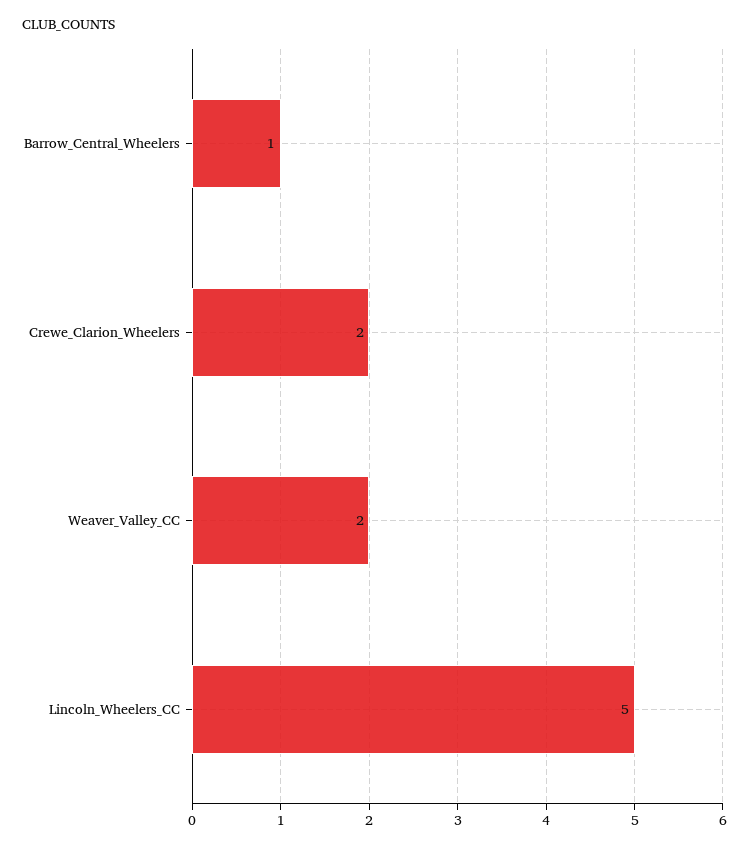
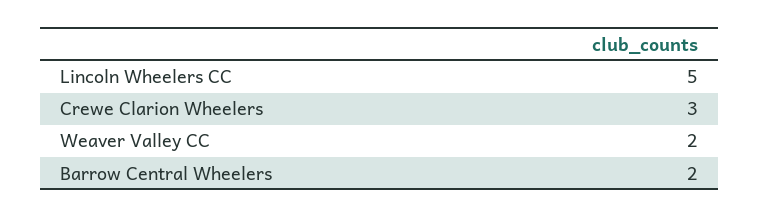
  {
-   "Barrow_Central_Wheelers": 1,
+   "Barrow_Central_Wheelers": 2,
-   "Crewe_Clarion_Wheelers": 2,
+   "Crewe_Clarion_Wheelers": 3,
    "Weaver_Valley_CC": 2,
    "Lincoln_Wheelers_CC": 5
  }

